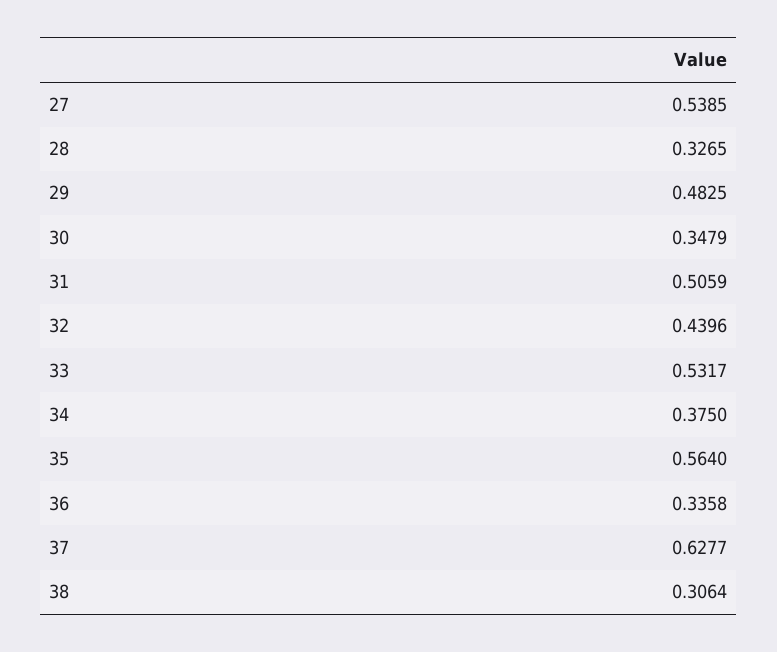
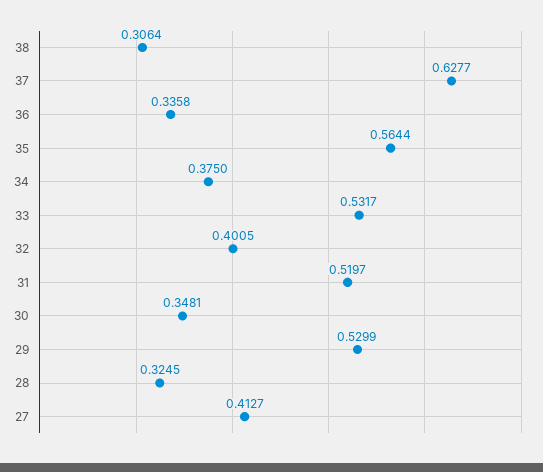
  {
-   "27": 0.5385,
+   "27": 0.4127,
-   "28": 0.3265,
+   "28": 0.3245,
-   "29": 0.4825,
+   "29": 0.5299,
-   "30": 0.3479,
+   "30": 0.3481,
-   "31": 0.5059,
+   "31": 0.5197,
-   "32": 0.4396,
+   "32": 0.4005,
    "33": 0.5317,
    "34": 0.375,
-   "35": 0.564,
+   "35": 0.5644,
    "36": 0.3358,
    "37": 0.6277,
    "38": 0.3064
  }

